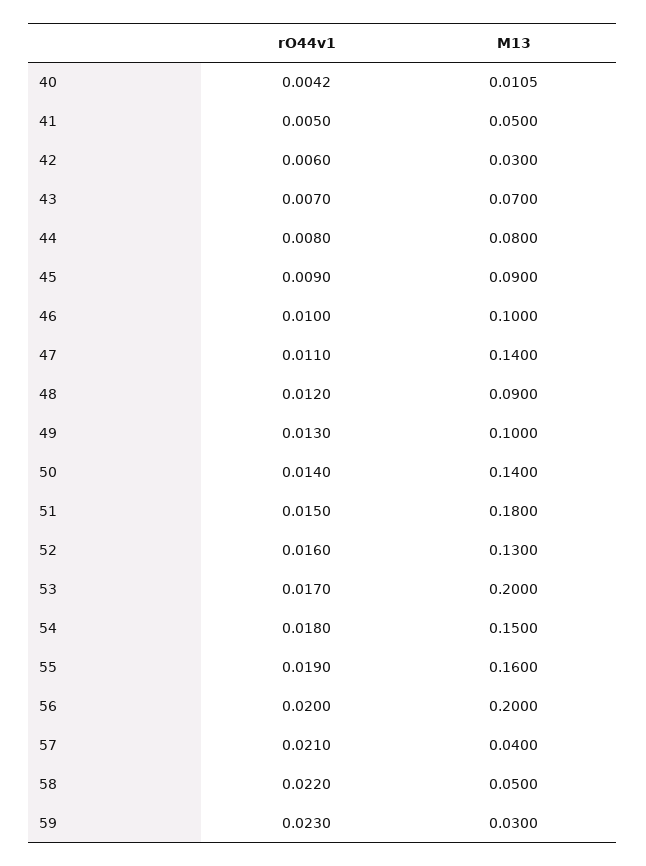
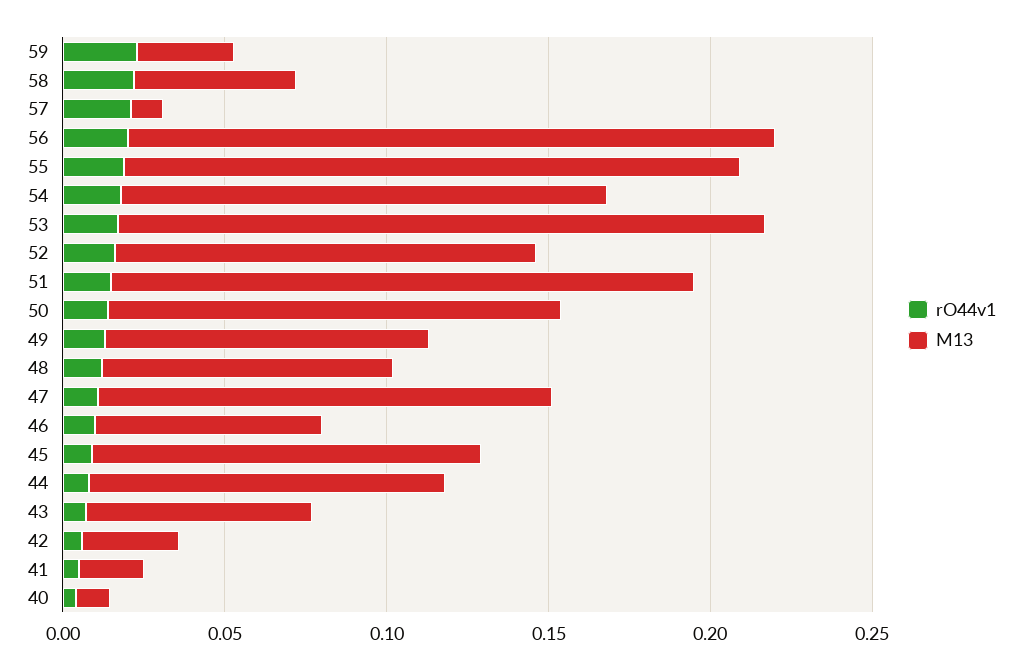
  {
    "rO44v1": {
      "40": 0.0042,
      "41": 0.005,
      "42": 0.006,
      "43": 0.007,
      "44": 0.008,
      "45": 0.009,
      "46": 0.01,
      "47": 0.011,
      "48": 0.012,
      "49": 0.013,
      "50": 0.014,
      "51": 0.015,
      "52": 0.016,
      "53": 0.017,
      "54": 0.018,
      "55": 0.019,
      "56": 0.02,
      "57": 0.021,
      "58": 0.022,
      "59": 0.023
    },
    "M13": {
      "40": 0.0105,
-     "41": 0.05,
+     "41": 0.02,
      "42": 0.03,
      "43": 0.07,
-     "44": 0.08,
+     "44": 0.11,
-     "45": 0.09,
+     "45": 0.12,
-     "46": 0.1,
+     "46": 0.07,
      "47": 0.14,
      "48": 0.09,
      "49": 0.1,
      "50": 0.14,
      "51": 0.18,
      "52": 0.13,
      "53": 0.2,
      "54": 0.15,
-     "55": 0.16,
+     "55": 0.19,
      "56": 0.2,
-     "57": 0.04,
+     "57": 0.01,
      "58": 0.05,
      "59": 0.03
    }
  }

